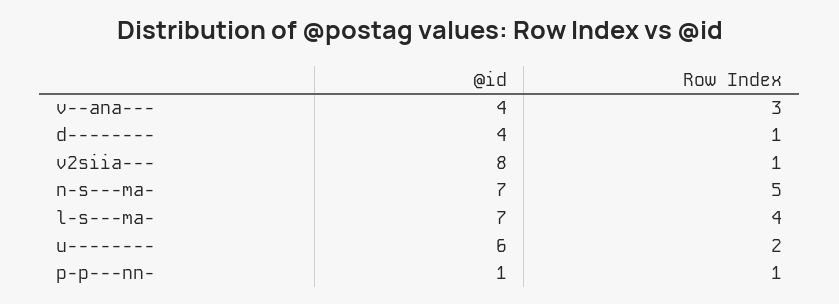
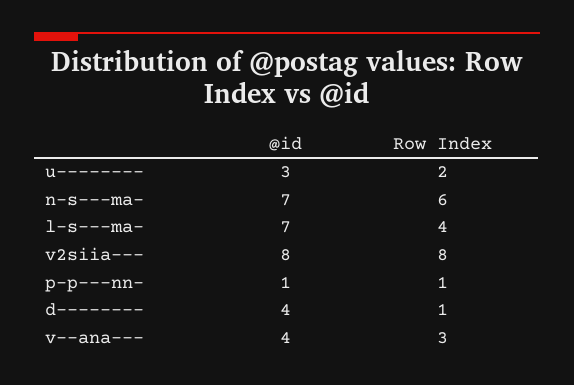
  {
    "@id": {
      "v--ana---": 4,
      "d--------": 4,
      "v2siia---": 8,
      "n-s---ma-": 7,
      "l-s---ma-": 7,
-     "u--------": 6,
+     "u--------": 3,
      "p-p---nn-": 1
    },
    "Row Index": {
      "v--ana---": 3,
      "d--------": 1,
-     "v2siia---": 1,
+     "v2siia---": 8,
-     "n-s---ma-": 5,
+     "n-s---ma-": 6,
      "l-s---ma-": 4,
      "u--------": 2,
      "p-p---nn-": 1
    }
  }

